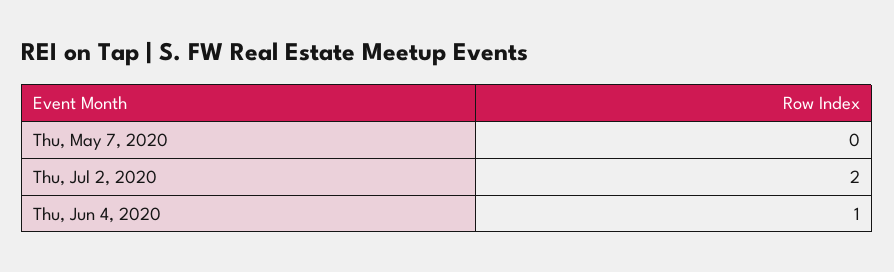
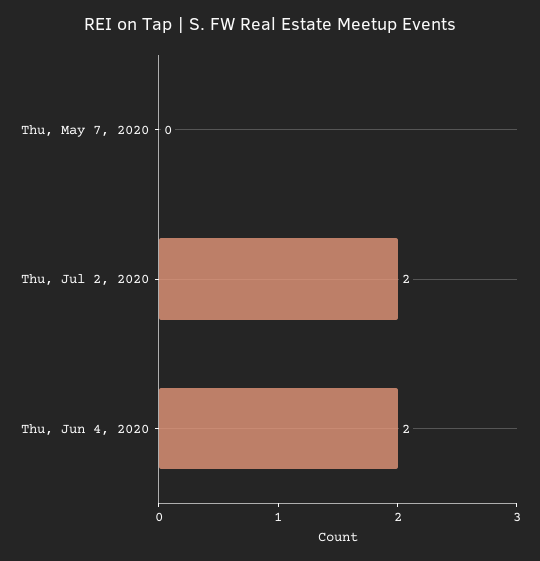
  {
    "Thu, May 7, 2020": 0,
    "Thu, Jul 2, 2020": 2,
-   "Thu, Jun 4, 2020": 1
+   "Thu, Jun 4, 2020": 2
  }

